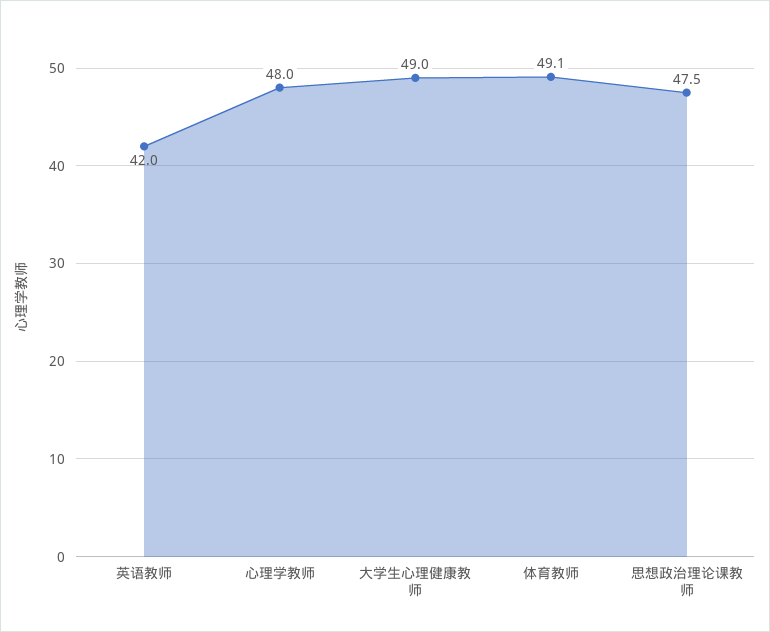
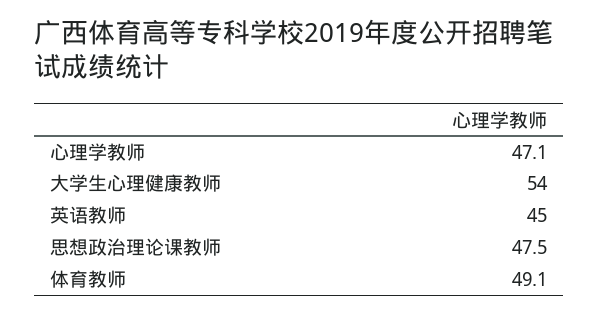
  {
-   "英语教师": 42,
+   "英语教师": 45,
-   "心理学教师": 48,
+   "心理学教师": 47.1,
-   "大学生心理健康教师": 49,
+   "大学生心理健康教师": 54,
    "体育教师": 49.1,
    "思想政治理论课教师": 47.5
  }

